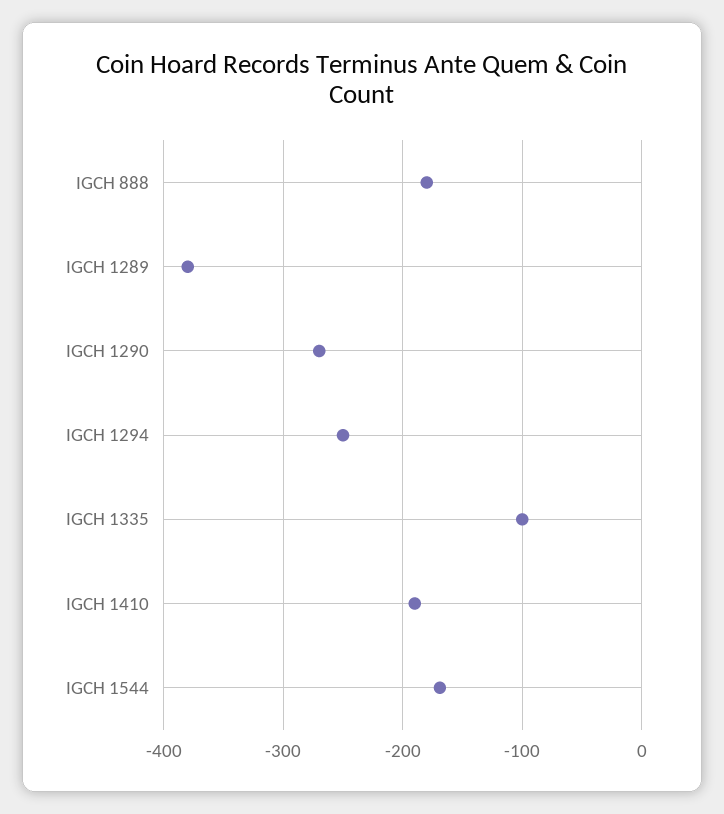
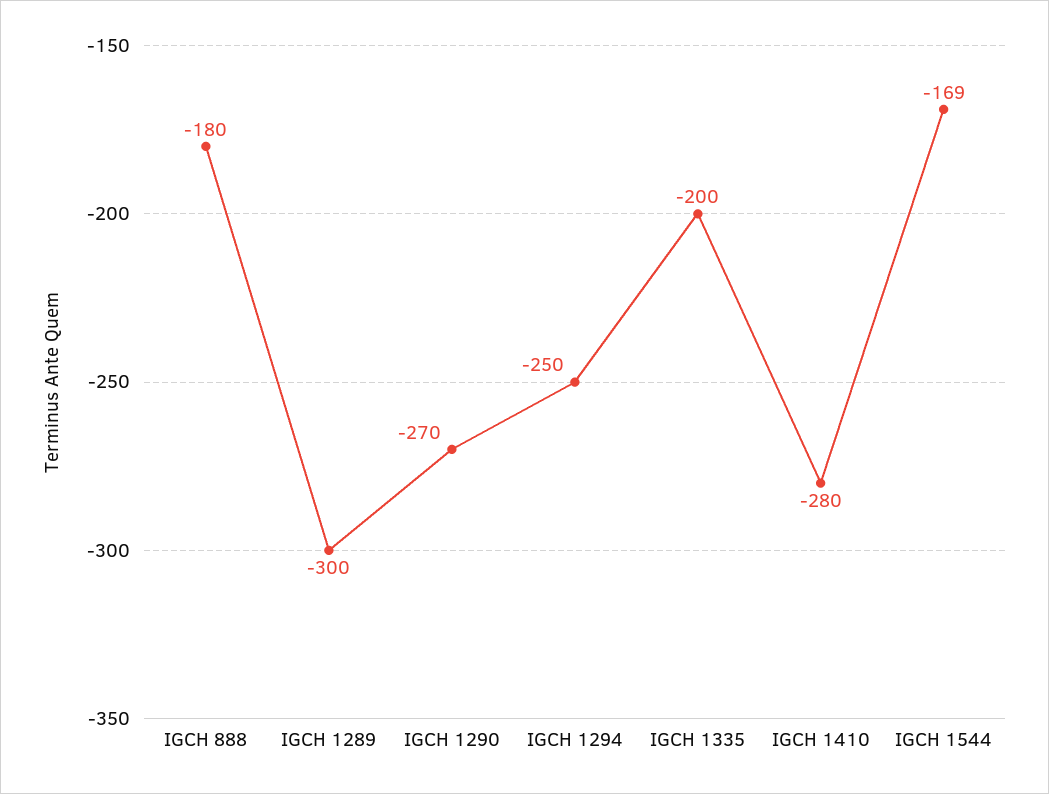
  {
    "IGCH 888": -180,
-   "IGCH 1289": -380,
+   "IGCH 1289": -300,
    "IGCH 1290": -270,
    "IGCH 1294": -250,
-   "IGCH 1335": -100,
+   "IGCH 1335": -200,
-   "IGCH 1410": -190,
+   "IGCH 1410": -280,
    "IGCH 1544": -169
  }

